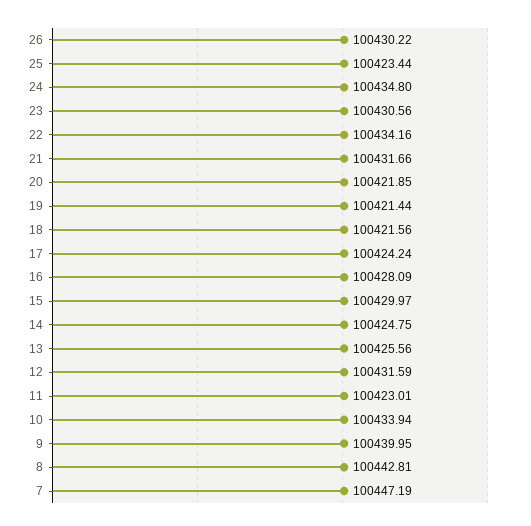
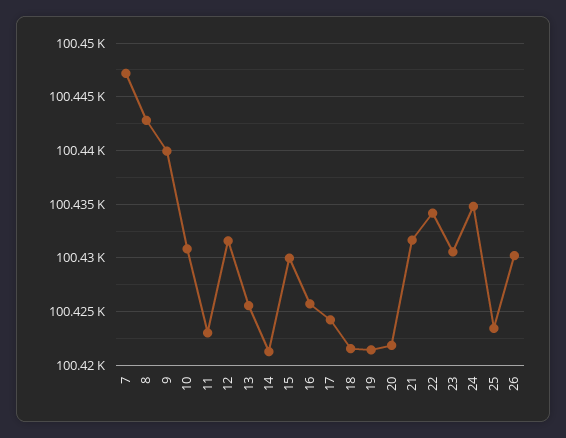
  {
    "26": 100430.22,
    "25": 100423.44,
    "24": 100434.8,
    "23": 100430.56,
    "22": 100434.16,
    "21": 100431.66,
    "20": 100421.85,
    "19": 100421.44,
    "18": 100421.56,
    "17": 100424.24,
-   "16": 100428.09,
+   "16": 100426,
    "15": 100429.97,
-   "14": 100424.75,
+   "14": 100421,
    "13": 100425.56,
    "12": 100431.59,
    "11": 100423.01,
-   "10": 100433.94,
+   "10": 100431,
    "9": 100439.95,
    "8": 100442.81,
    "7": 100447.19
  }

